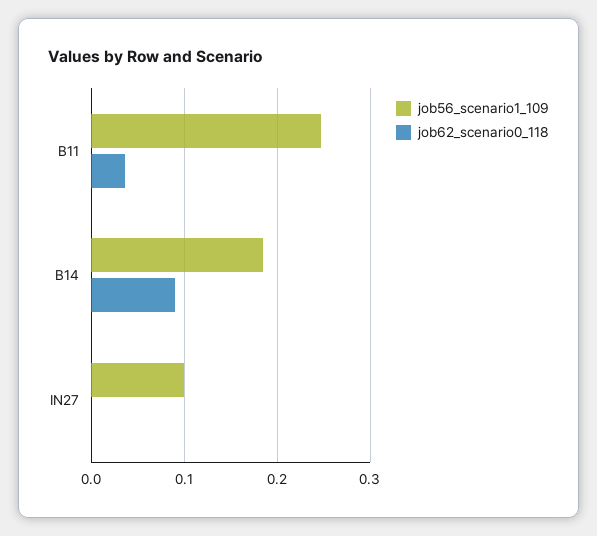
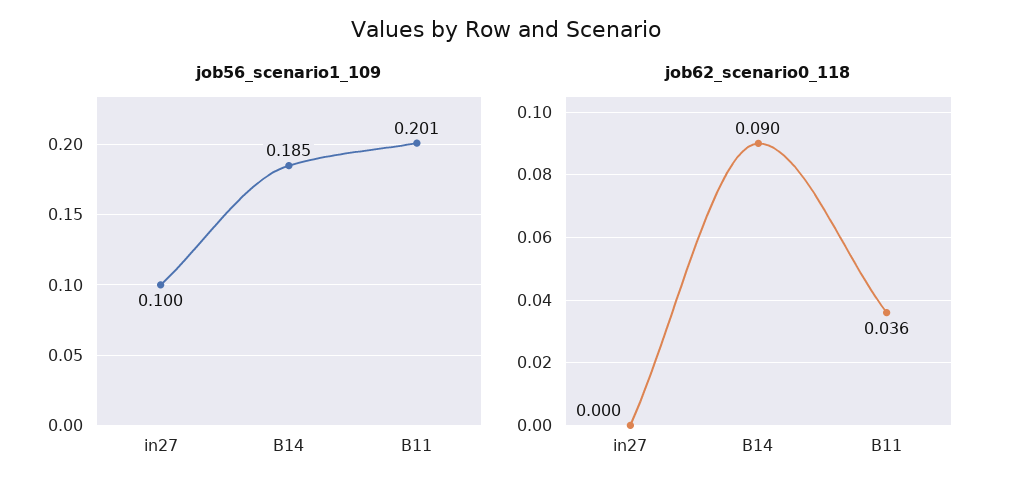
  {
    "job56_scenario1_109": {
-     "B11": 0.25,
+     "B11": 0.201,
      "B14": 0.185,
      "IN27": 0.1
    },
    "job62_scenario0_118": {
      "B11": 0.036,
      "B14": 0.09,
      "IN27": 0
    }
  }

